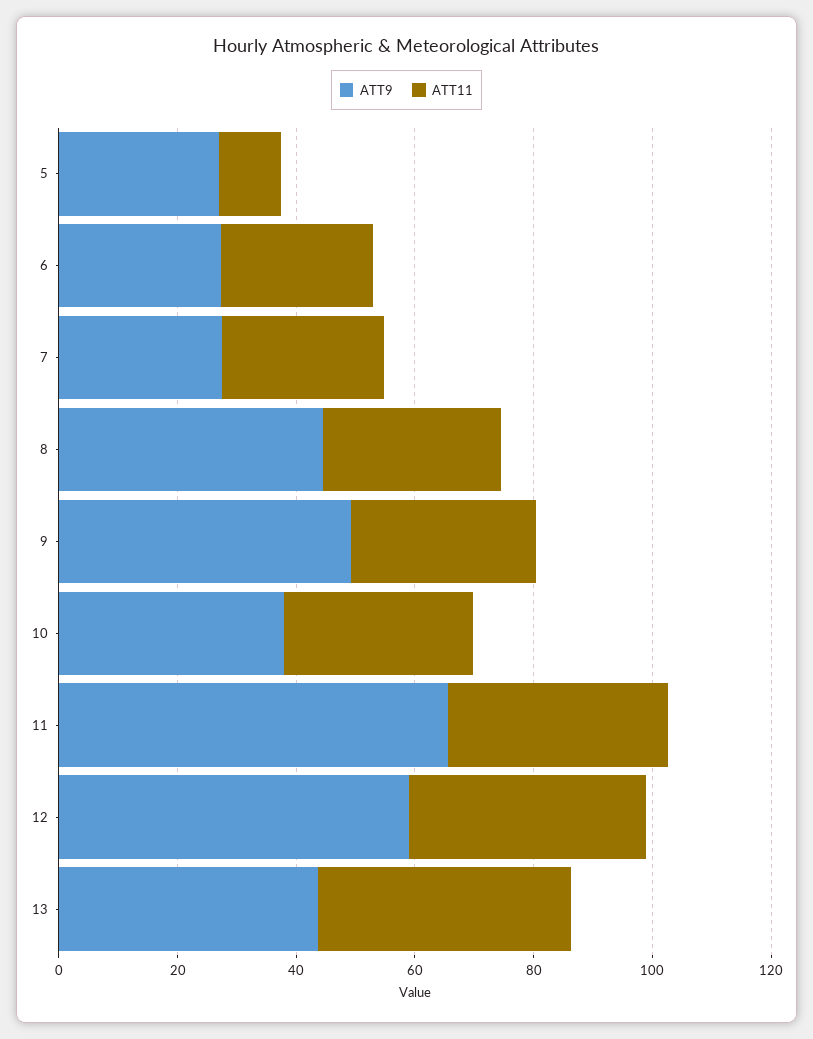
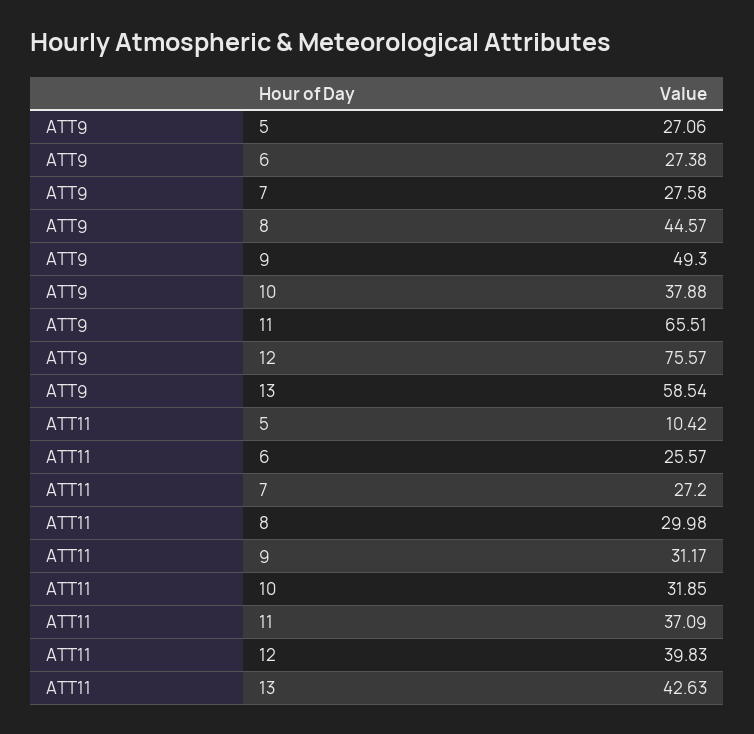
  {
    "ATT9": {
      "5": 27.06,
      "6": 27.38,
      "7": 27.58,
      "8": 44.57,
      "9": 49.3,
      "10": 37.88,
      "11": 65.51,
-     "12": 60,
+     "12": 75.57,
-     "13": 45
+     "13": 58.54
    },
    "ATT11": {
      "5": 10.42,
      "6": 25.57,
      "7": 27.2,
      "8": 29.98,
      "9": 31.17,
      "10": 31.85,
      "11": 37.09,
      "12": 39.83,
      "13": 42.63
    }
  }

